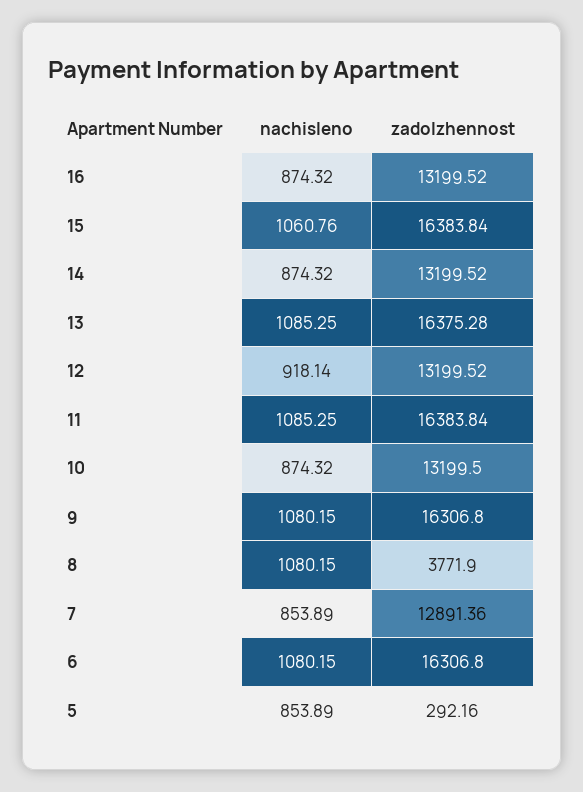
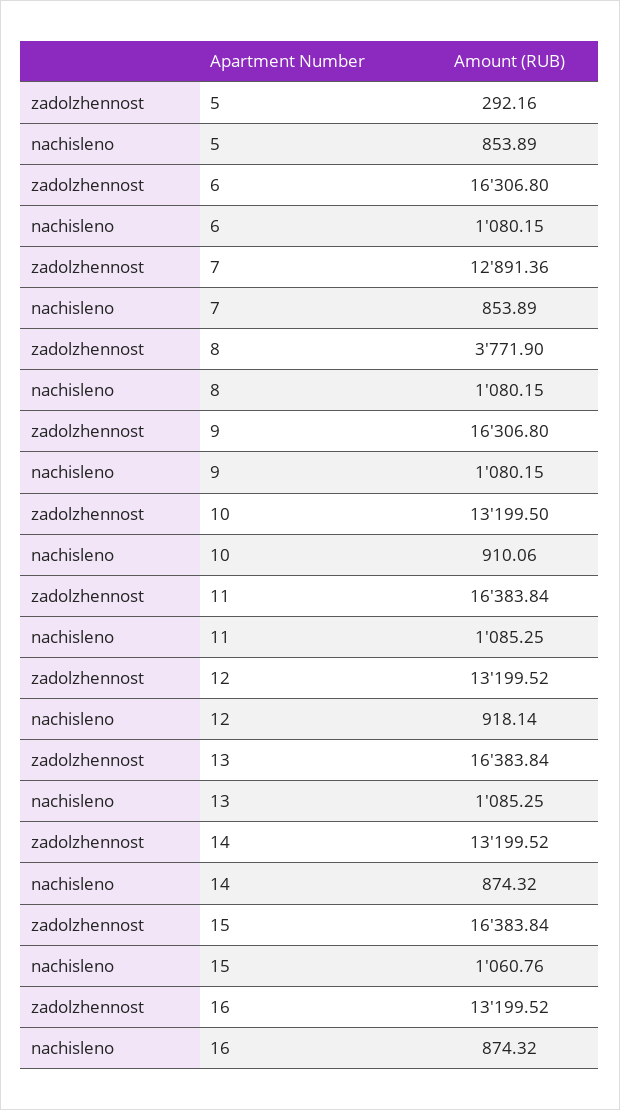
  {
    "nachisleno": {
      "16": 874.32,
      "15": 1060.76,
      "14": 874.32,
      "13": 1085.25,
      "12": 918.14,
      "11": 1085.25,
-     "10": 874.32,
+     "10": 910.06,
      "9": 1080.15,
      "8": 1080.15,
      "7": 853.89,
      "6": 1080.15,
      "5": 853.89
    },
    "zadolzhennost": {
      "16": 13199.52,
      "15": 16383.84,
      "14": 13199.52,
-     "13": 16375.28,
+     "13": 16383.84,
      "12": 13199.52,
      "11": 16383.84,
      "10": 13199.5,
      "9": 16306.8,
      "8": 3771.9,
      "7": 12891.36,
      "6": 16306.8,
      "5": 292.16
    }
  }

